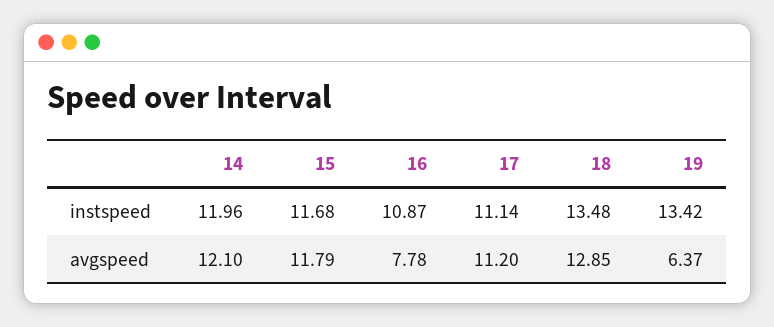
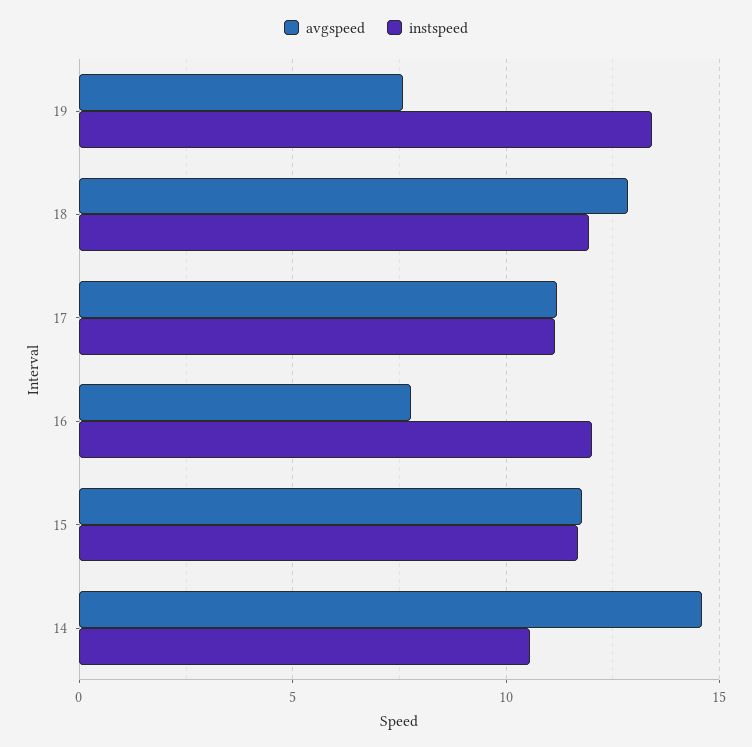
  {
    "instspeed": {
-     "14": 11.96,
+     "14": 10.5,
      "15": 11.68,
-     "16": 10.87,
+     "16": 12,
      "17": 11.14,
-     "18": 13.48,
+     "18": 12,
      "19": 13.42
    },
    "avgspeed": {
-     "14": 12.1,
+     "14": 14.5,
      "15": 11.79,
      "16": 7.78,
      "17": 11.2,
      "18": 12.85,
-     "19": 6.37
+     "19": 7.5
    }
  }

